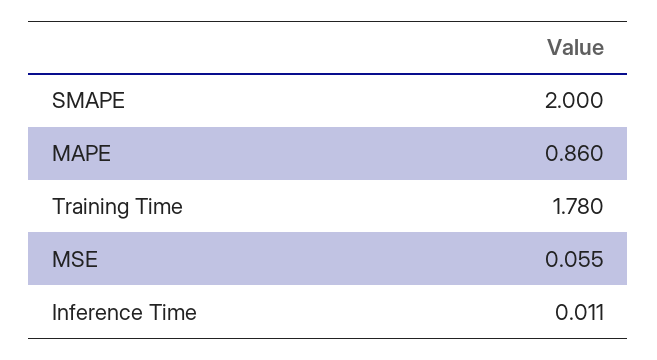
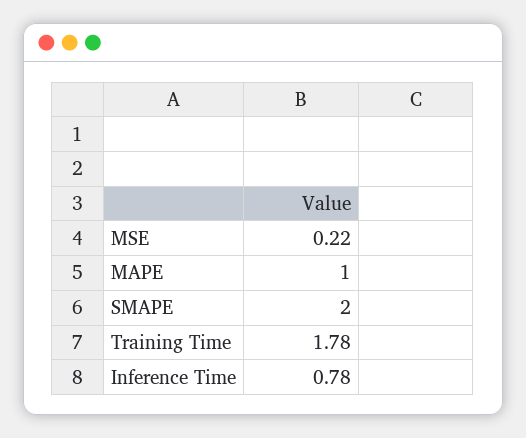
  {
    "SMAPE": 2,
-   "MAPE": 0.86,
+   "MAPE": 1,
    "Training Time": 1.78,
-   "MSE": 0.055,
+   "MSE": 0.22,
-   "Inference Time": 0.011
+   "Inference Time": 0.78
  }

